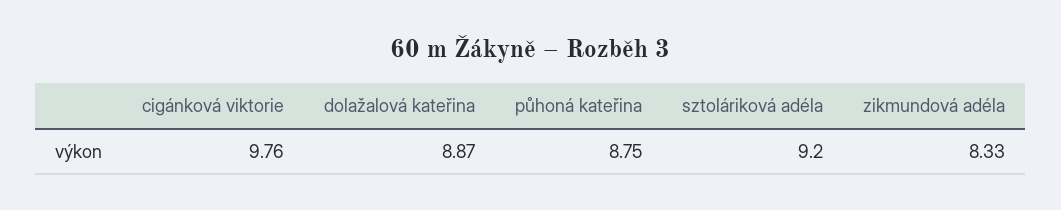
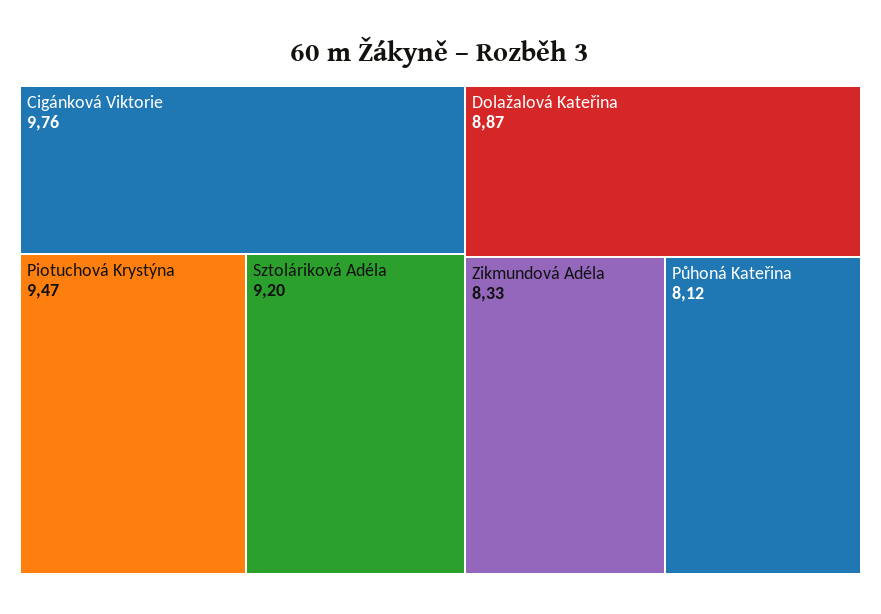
  {
    "cigánková viktorie": 9.76,
    "dolažalová kateřina": 8.87,
-   "půhoná kateřina": 8.75,
+   "půhoná kateřina": 8.12,
    "sztoláriková adéla": 9.2,
-   "zikmundová adéla": 8.33
+   "zikmundová adéla": 8.33,
+   "Piotuchová Krystýna": 9.47
  }

